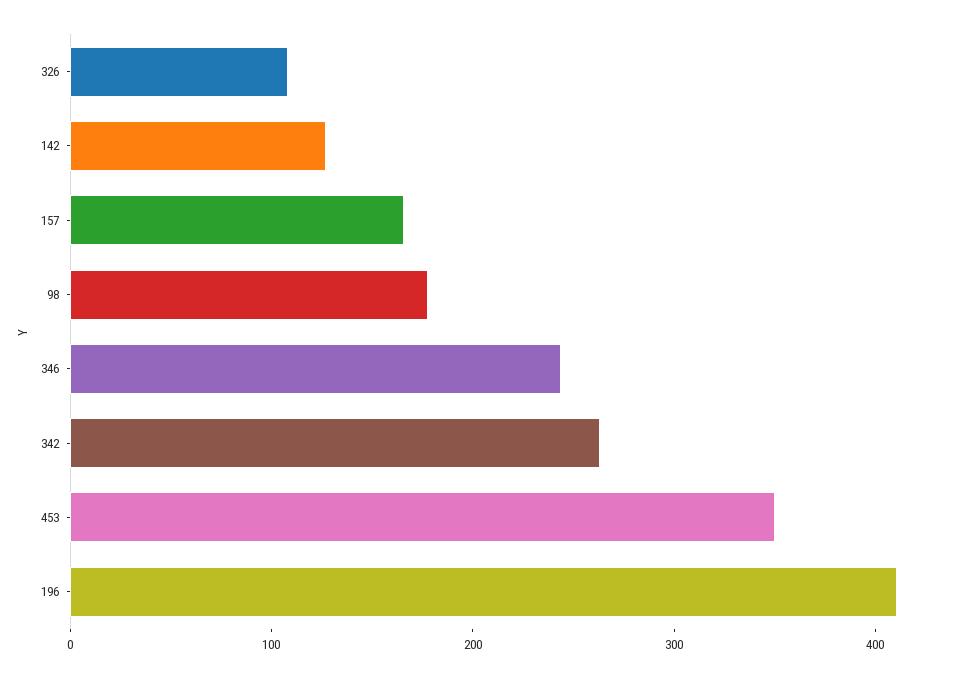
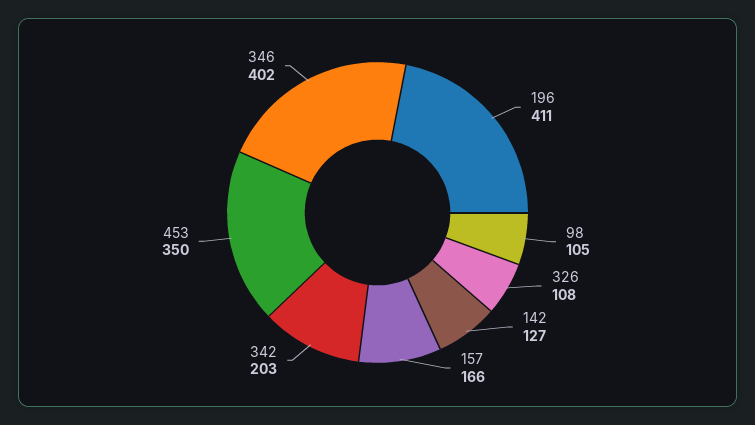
  {
    "326": 108,
    "142": 127,
    "157": 166,
-   "98": 180,
+   "98": 105,
-   "346": 240,
+   "346": 402,
-   "342": 260,
+   "342": 203,
    "453": 350,
    "196": 411
  }

